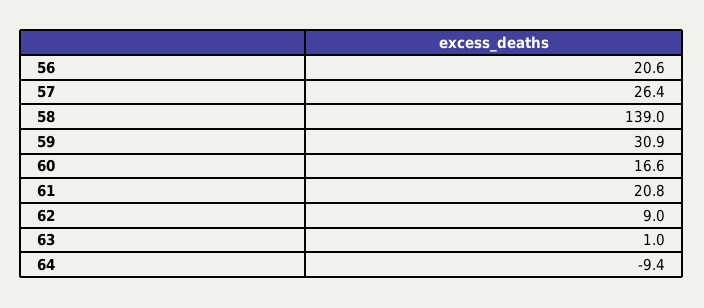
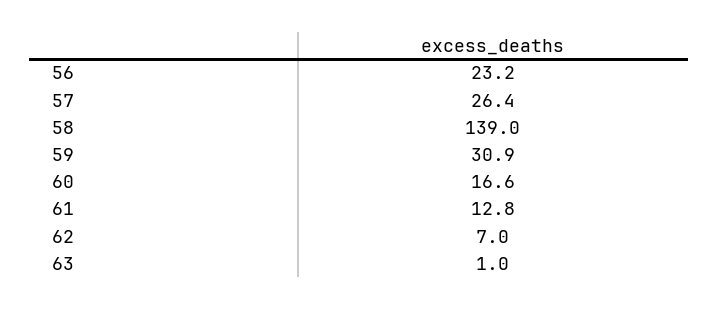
  {
-   "56": 20.6,
+   "56": 23.2,
    "57": 26.4,
    "58": 139,
    "59": 30.9,
    "60": 16.6,
-   "61": 20.8,
+   "61": 12.8,
-   "62": 9,
+   "62": 7,
-   "63": 1,
+   "63": 1
-   "64": -9.4
  }

